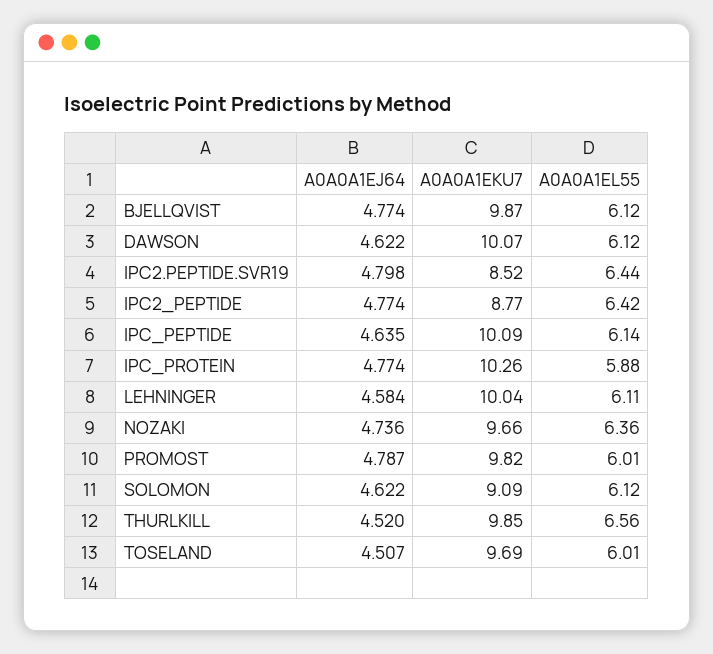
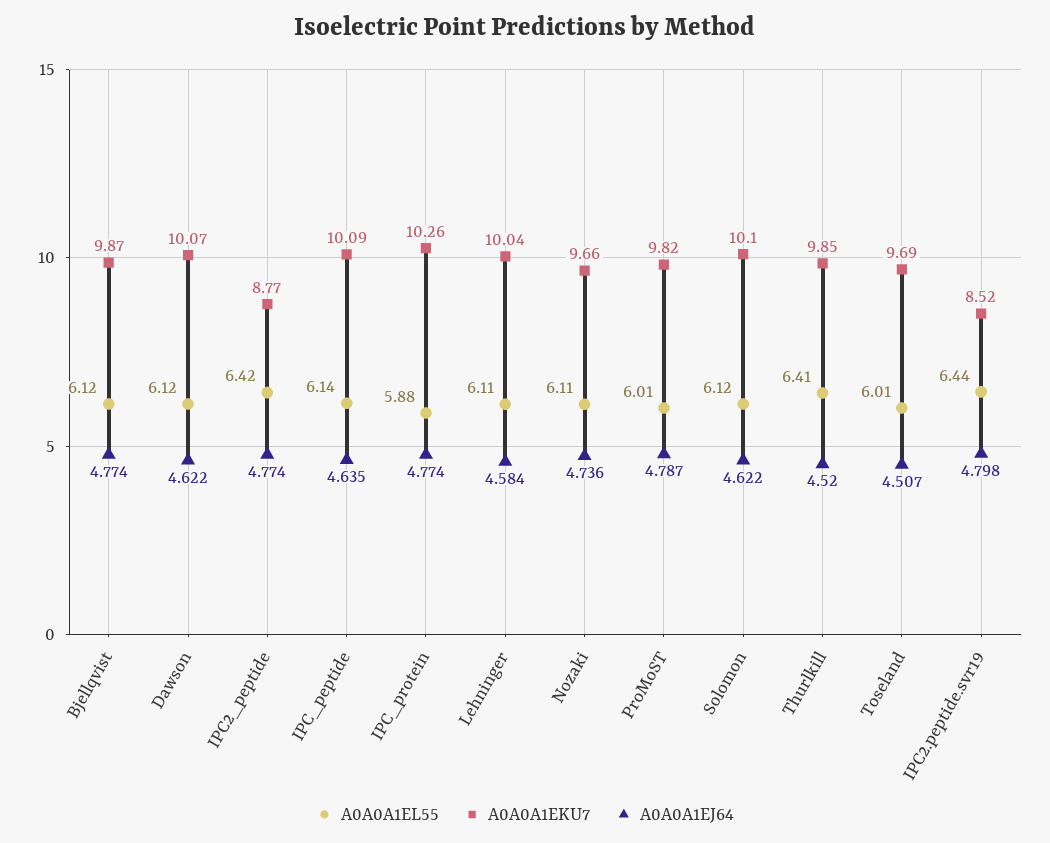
  {
    "A0A0A1EJ64": {
      "BJELLQVIST": 4.774,
      "DAWSON": 4.622,
      "IPC2.PEPTIDE.SVR19": 4.798,
      "IPC2_PEPTIDE": 4.774,
      "IPC_PEPTIDE": 4.635,
      "IPC_PROTEIN": 4.774,
      "LEHNINGER": 4.584,
      "NOZAKI": 4.736,
      "PROMOST": 4.787,
      "SOLOMON": 4.622,
      "THURLKILL": 4.52,
      "TOSELAND": 4.507
    },
    "A0A0A1EKU7": {
      "BJELLQVIST": 9.87,
      "DAWSON": 10.07,
      "IPC2.PEPTIDE.SVR19": 8.52,
      "IPC2_PEPTIDE": 8.77,
      "IPC_PEPTIDE": 10.09,
      "IPC_PROTEIN": 10.26,
      "LEHNINGER": 10.04,
      "NOZAKI": 9.66,
      "PROMOST": 9.82,
-     "SOLOMON": 9.09,
+     "SOLOMON": 10.1,
      "THURLKILL": 9.85,
      "TOSELAND": 9.69
    },
    "A0A0A1EL55": {
      "BJELLQVIST": 6.12,
      "DAWSON": 6.12,
      "IPC2.PEPTIDE.SVR19": 6.44,
      "IPC2_PEPTIDE": 6.42,
      "IPC_PEPTIDE": 6.14,
      "IPC_PROTEIN": 5.88,
      "LEHNINGER": 6.11,
-     "NOZAKI": 6.36,
+     "NOZAKI": 6.11,
      "PROMOST": 6.01,
      "SOLOMON": 6.12,
-     "THURLKILL": 6.56,
+     "THURLKILL": 6.41,
      "TOSELAND": 6.01
    }
  }

